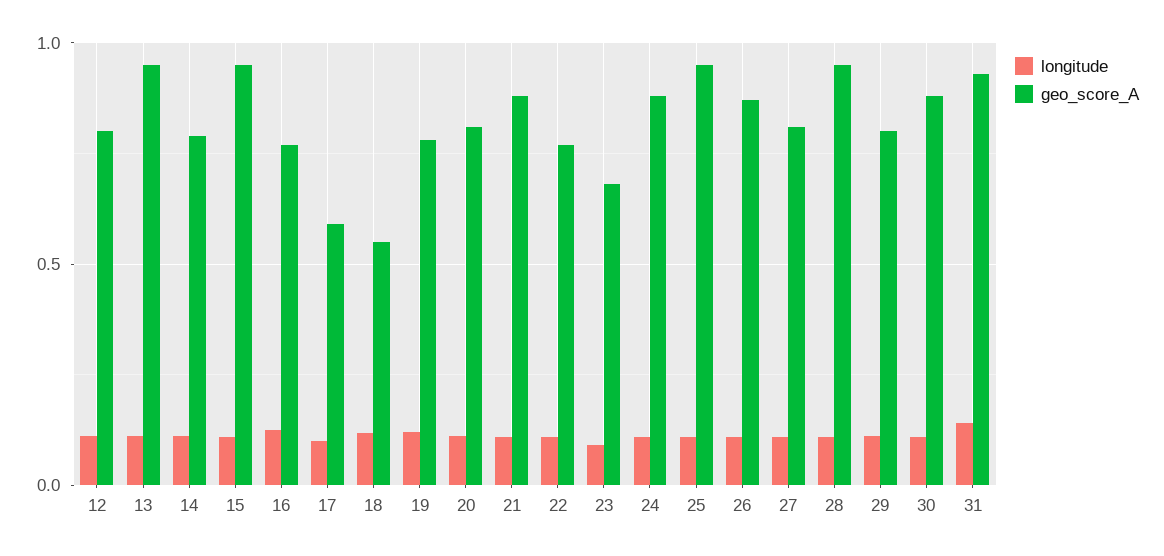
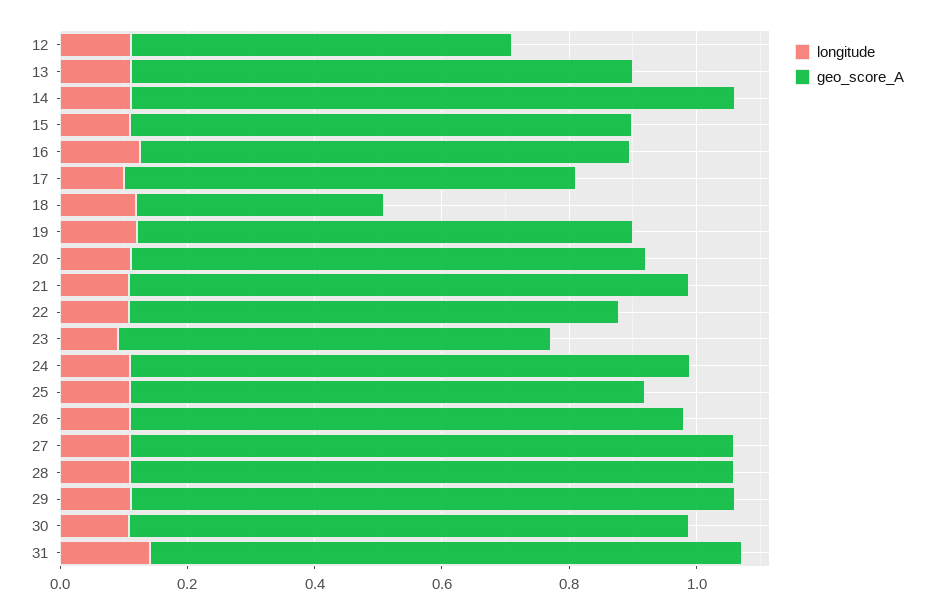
  {
    "longitude": {
      "12": 0.1,
      "13": 0.1,
      "14": 0.1,
      "15": 0.1,
      "16": 0.15,
      "17": 0.1,
      "18": 0.1,
      "19": 0.1,
      "20": 0.1,
      "21": 0.1,
      "22": 0.1,
      "23": 0.1,
      "24": 0.1,
      "25": 0.1,
      "26": 0.1,
      "27": 0.1,
      "28": 0.1,
      "29": 0.1,
      "30": 0.1,
      "31": 0.15
    },
    "geo_score_A": {
-     "12": 0.8,
+     "12": 0.6,
-     "13": 0.95,
+     "13": 0.8,
-     "14": 0.8,
+     "14": 0.95,
-     "15": 0.95,
+     "15": 0.8,
      "16": 0.75,
-     "17": 0.6,
+     "17": 0.7,
-     "18": 0.55,
+     "18": 0.4,
      "19": 0.8,
      "20": 0.8,
      "21": 0.9,
      "22": 0.75,
      "23": 0.7,
      "24": 0.9,
-     "25": 0.95,
+     "25": 0.8,
      "26": 0.85,
-     "27": 0.8,
+     "27": 0.95,
      "28": 0.95,
-     "29": 0.8,
+     "29": 0.95,
      "30": 0.9,
      "31": 0.95
    }
  }

